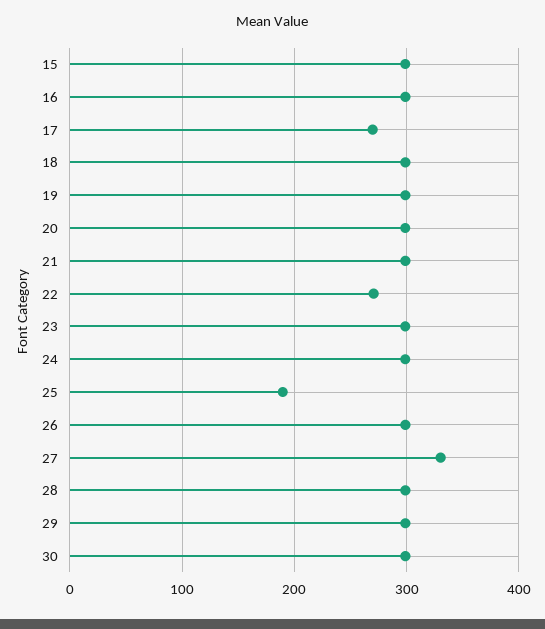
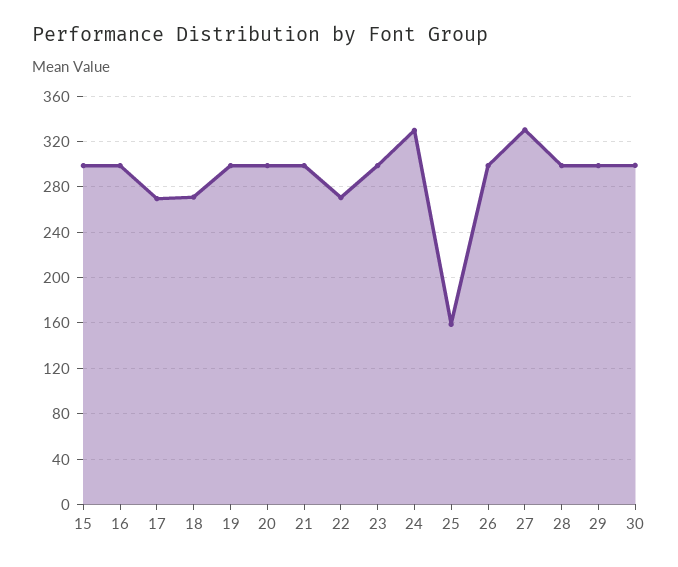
  {
    "15": 300,
    "16": 300,
    "17": 270,
-   "18": 300,
+   "18": 270,
    "19": 300,
    "20": 300,
    "21": 300,
    "22": 270,
    "23": 300,
-   "24": 300,
+   "24": 330,
-   "25": 190,
+   "25": 160,
    "26": 300,
    "27": 330,
    "28": 300,
    "29": 300,
    "30": 300
  }

